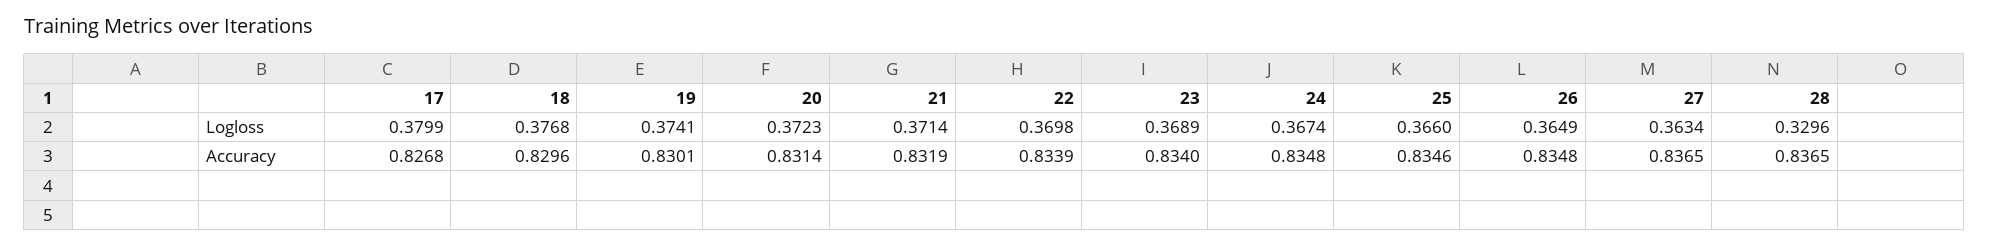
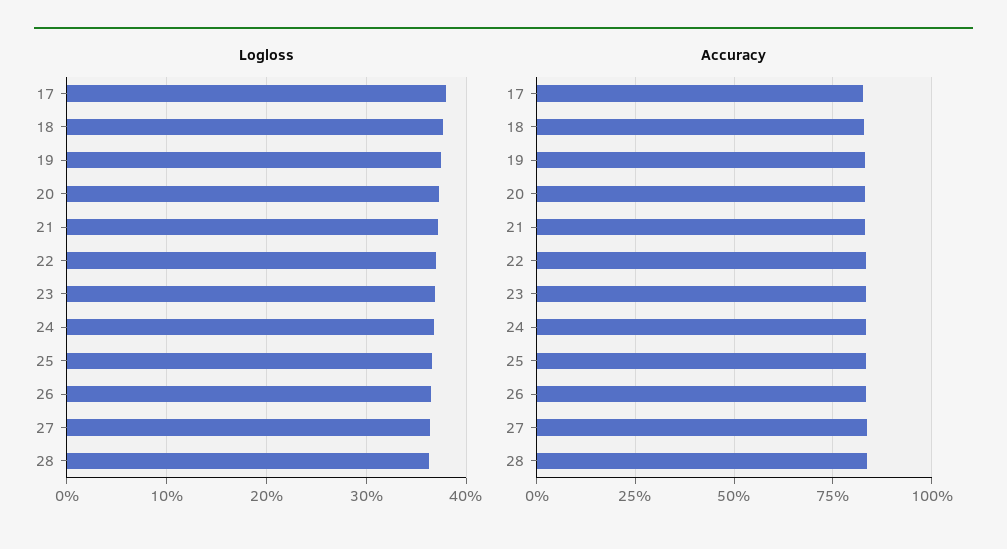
  {
    "Logloss": {
      "17": 0.3799,
      "18": 0.3768,
      "19": 0.3741,
      "20": 0.3723,
      "21": 0.3714,
      "22": 0.3698,
      "23": 0.3689,
      "24": 0.3674,
      "25": 0.366,
      "26": 0.3649,
      "27": 0.3634,
-     "28": 0.3296
+     "28": 0.36
    },
    "Accuracy": {
      "17": 0.8268,
      "18": 0.8296,
      "19": 0.8301,
      "20": 0.8314,
      "21": 0.8319,
      "22": 0.8339,
      "23": 0.834,
      "24": 0.8348,
      "25": 0.8346,
      "26": 0.8348,
      "27": 0.8365,
      "28": 0.8365
    }
  }

